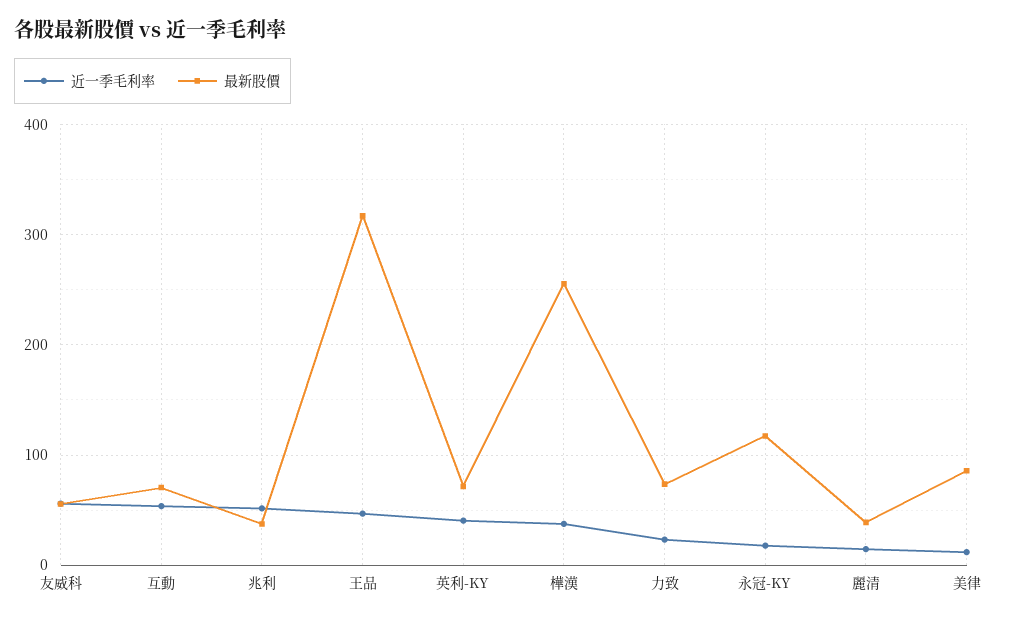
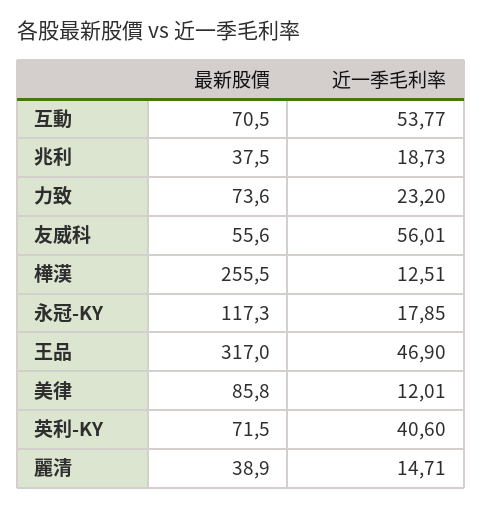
  {
    "近一季毛利率": {
      "友威科": 56.01,
      "互動": 53.77,
-     "兆利": 50,
+     "兆利": 18.73,
      "王品": 46.9,
      "英利-KY": 40.6,
-     "樺漢": 40,
+     "樺漢": 12.51,
      "力致": 23.2,
      "永冠-KY": 17.85,
      "麗清": 14.71,
      "美律": 12.01
    },
    "最新股價": {
      "友威科": 55.6,
      "互動": 70.5,
      "兆利": 37.5,
      "王品": 317,
      "英利-KY": 71.5,
      "樺漢": 255.5,
      "力致": 73.6,
      "永冠-KY": 117.3,
      "麗清": 38.9,
      "美律": 85.8
    }
  }

